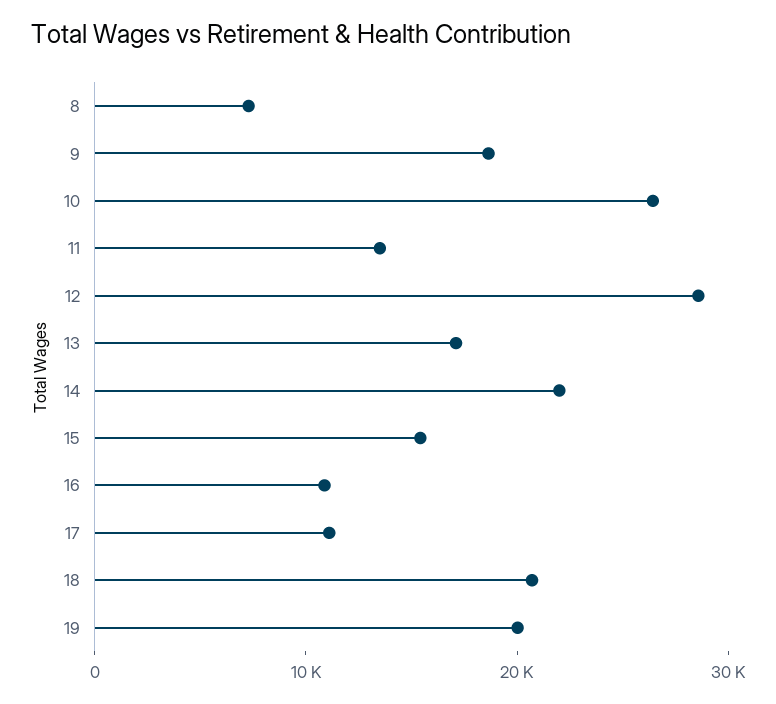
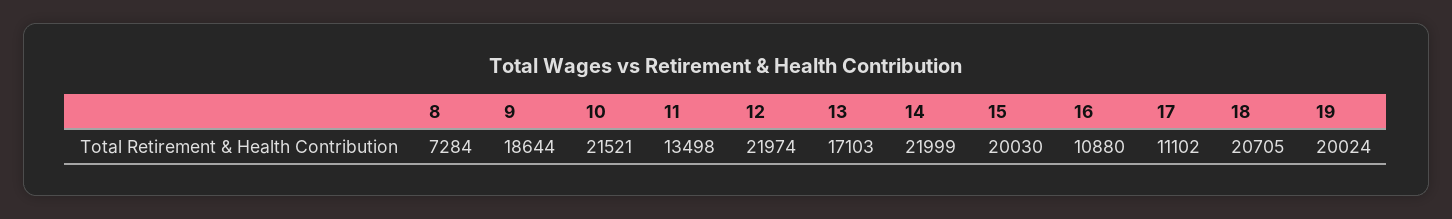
  {
    "8": 7284,
    "9": 18644,
-   "10": 26000,
+   "10": 21521,
    "11": 13498,
-   "12": 28000,
+   "12": 21974,
    "13": 17103,
    "14": 21999,
-   "15": 16000,
+   "15": 20030,
    "16": 10880,
    "17": 11102,
    "18": 20705,
    "19": 20024
  }

